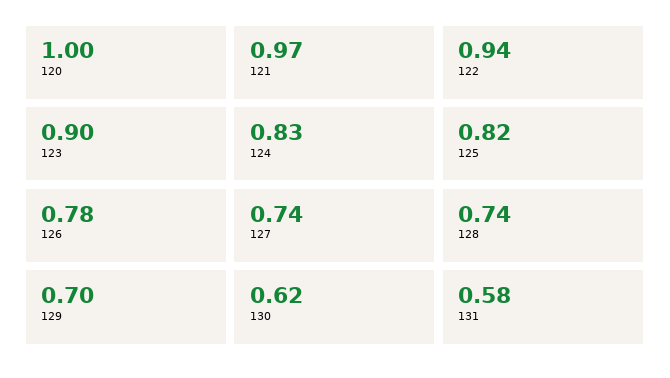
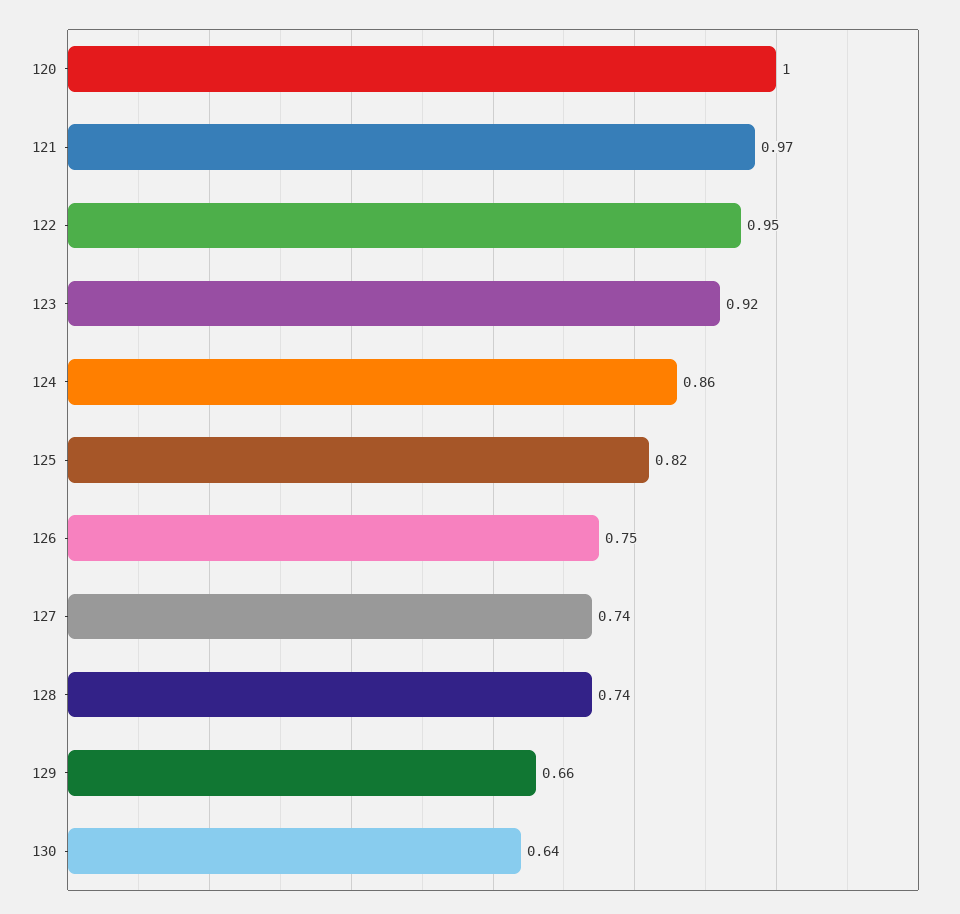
  {
    "120": 1,
    "121": 0.97,
-   "122": 0.94,
+   "122": 0.95,
-   "123": 0.9,
+   "123": 0.92,
-   "124": 0.83,
+   "124": 0.86,
    "125": 0.82,
-   "126": 0.78,
+   "126": 0.75,
    "127": 0.74,
    "128": 0.74,
-   "129": 0.7,
+   "129": 0.66,
-   "130": 0.62,
+   "130": 0.64
-   "131": 0.58
  }

